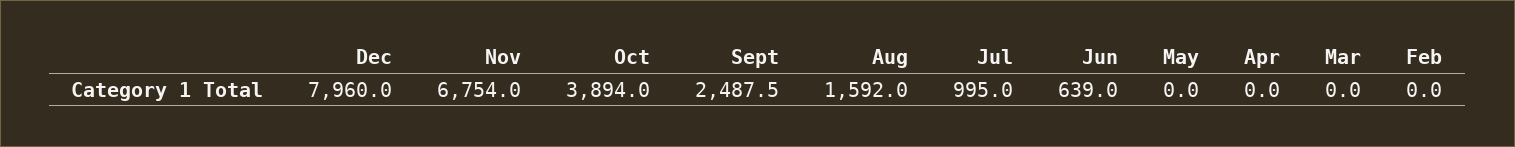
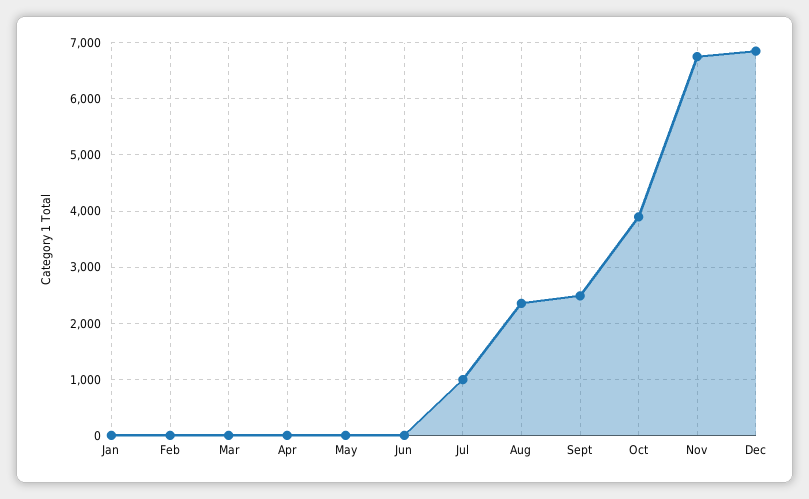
  {
-   "Dec": 7960,
+   "Dec": 6800,
    "Nov": 6754,
    "Oct": 3894,
    "Sept": 2487.5,
-   "Aug": 1592,
+   "Aug": 2400,
    "Jul": 995,
-   "Jun": 639,
+   "Jun": 0,
    "May": 0,
    "Apr": 0,
    "Mar": 0,
-   "Feb": 0
+   "Feb": 0,
+   "Jan": 0
  }

